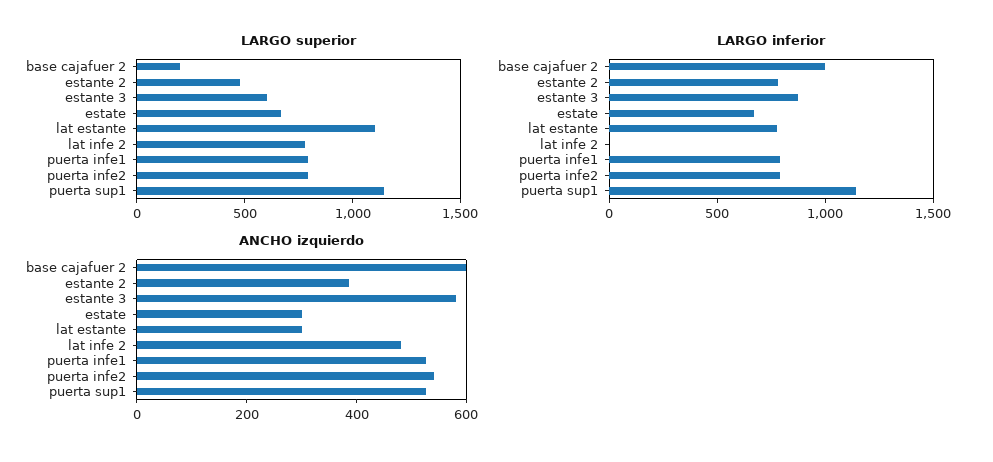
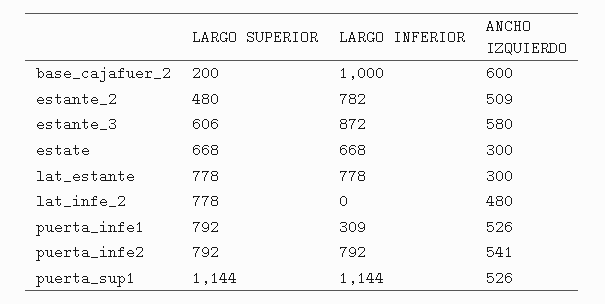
  {
    "LARGO superior": {
      "base cajafuer 2": 200,
      "estante 2": 480,
      "estante 3": 606,
      "estate": 668,
-     "lat estante": 1100,
+     "lat estante": 778,
      "lat infe 2": 778,
      "puerta infe1": 792,
      "puerta infe2": 792,
      "puerta sup1": 1144
    },
    "LARGO inferior": {
      "base cajafuer 2": 1000,
      "estante 2": 782,
      "estante 3": 872,
      "estate": 668,
      "lat estante": 778,
      "lat infe 2": 0,
-     "puerta infe1": 800,
+     "puerta infe1": 309,
      "puerta infe2": 792,
      "puerta sup1": 1144
    },
    "ANCHO izquierdo": {
      "base cajafuer 2": 600,
-     "estante 2": 400,
+     "estante 2": 509,
      "estante 3": 580,
      "estate": 300,
      "lat estante": 300,
      "lat infe 2": 480,
      "puerta infe1": 526,
      "puerta infe2": 541,
      "puerta sup1": 526
    }
  }

